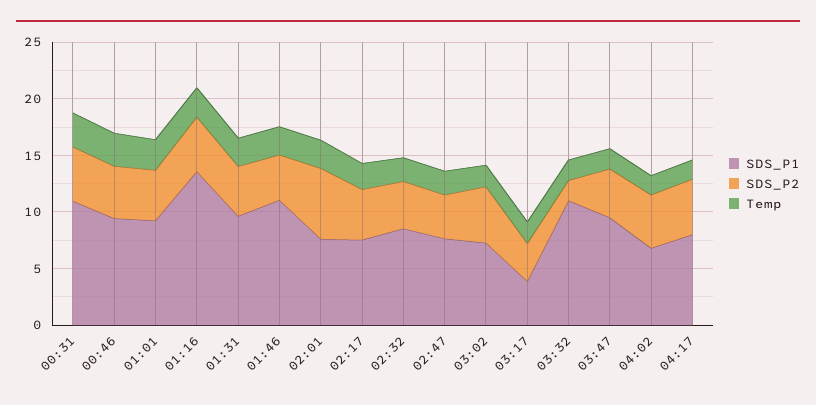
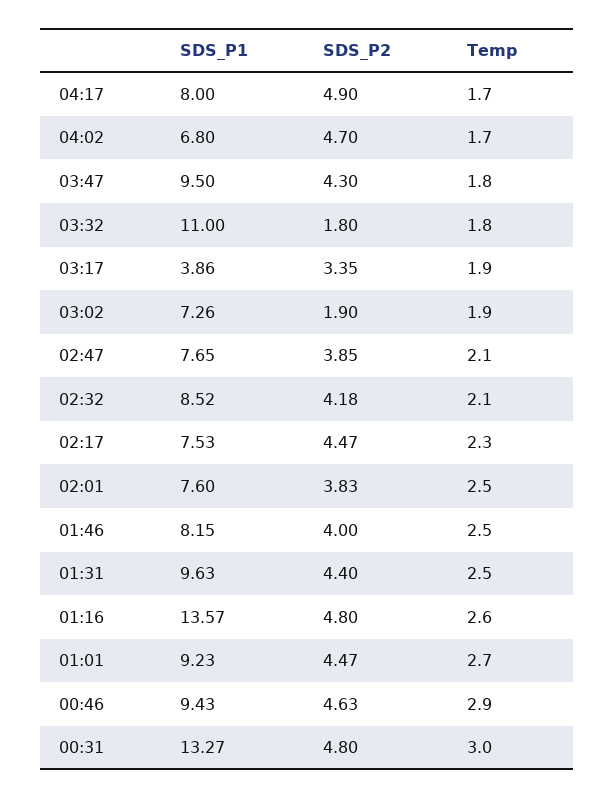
  {
    "SDS_P1": {
-     "00:31": 11,
+     "00:31": 13.27,
      "00:46": 9.43,
      "01:01": 9.23,
      "01:16": 13.57,
      "01:31": 9.63,
-     "01:46": 11,
+     "01:46": 8.15,
      "02:01": 7.6,
      "02:17": 7.53,
      "02:32": 8.52,
      "02:47": 7.65,
      "03:02": 7.26,
      "03:17": 3.86,
      "03:32": 11,
      "03:47": 9.5,
      "04:02": 6.8,
      "04:17": 8
    },
    "SDS_P2": {
      "00:31": 4.8,
      "00:46": 4.63,
      "01:01": 4.47,
      "01:16": 4.8,
      "01:31": 4.4,
      "01:46": 4,
-     "02:01": 6,
+     "02:01": 3.83,
      "02:17": 4.47,
      "02:32": 4.18,
      "02:47": 3.85,
-     "03:02": 5,
+     "03:02": 1.9,
      "03:17": 3.35,
      "03:32": 1.8,
      "03:47": 4.3,
      "04:02": 4.7,
      "04:17": 4.9
    },
    "Temp": {
      "00:31": 3,
      "00:46": 2.9,
      "01:01": 2.7,
      "01:16": 2.6,
      "01:31": 2.5,
      "01:46": 2.5,
      "02:01": 2.5,
      "02:17": 2.3,
      "02:32": 2.1,
      "02:47": 2.1,
      "03:02": 1.9,
      "03:17": 1.9,
      "03:32": 1.8,
      "03:47": 1.8,
      "04:02": 1.7,
      "04:17": 1.7
    }
  }

